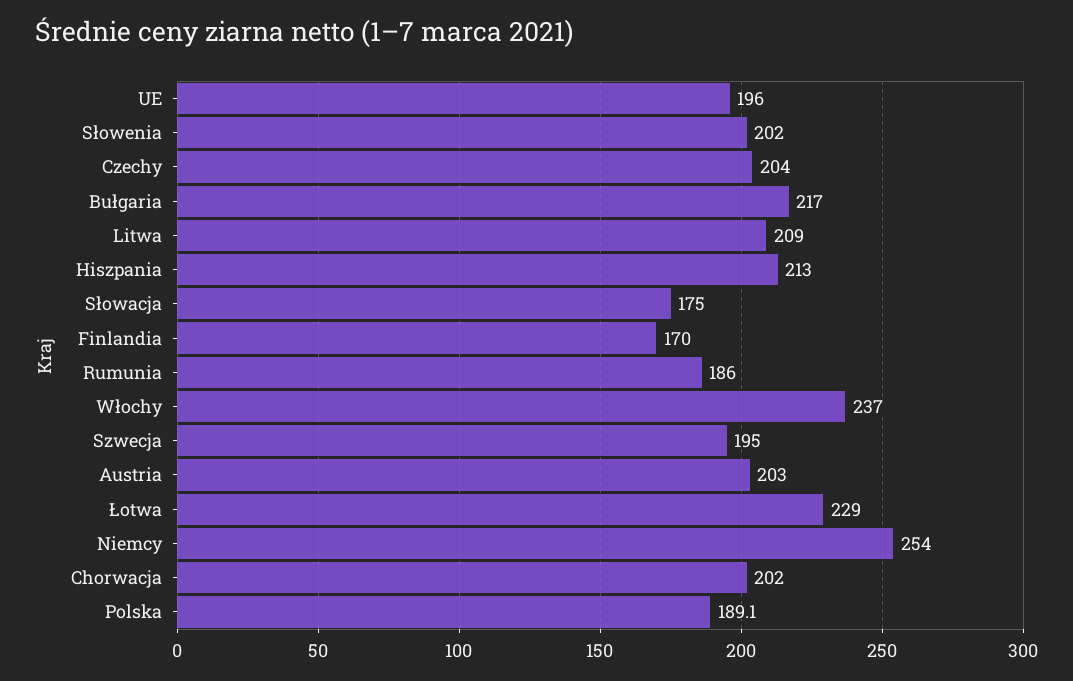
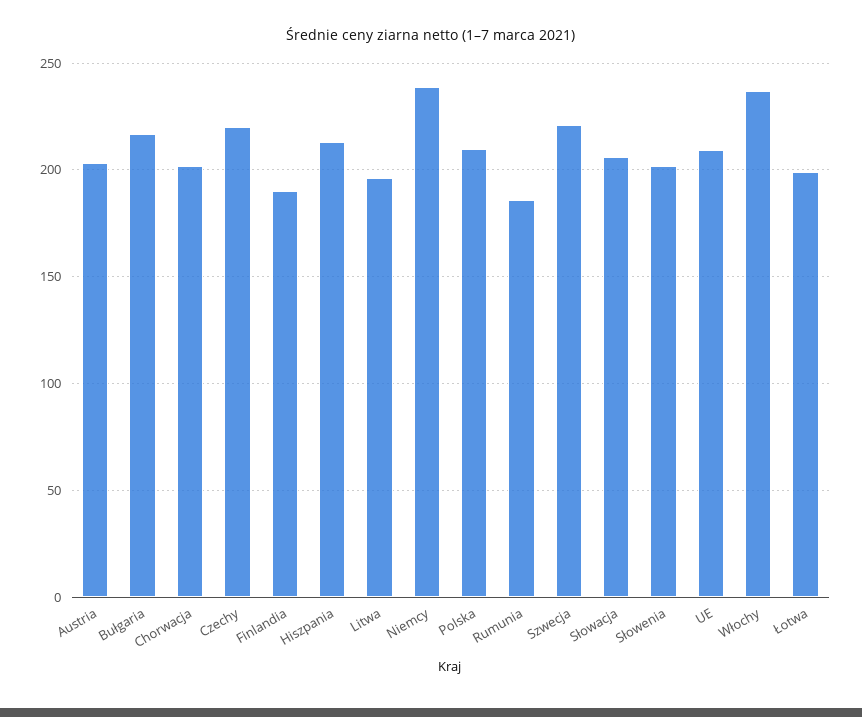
  {
-   "UE": 196,
+   "UE": 210,
    "Słowenia": 202,
-   "Czechy": 204,
+   "Czechy": 220,
    "Bułgaria": 217,
-   "Litwa": 209,
+   "Litwa": 195,
    "Hiszpania": 213,
-   "Słowacja": 175,
+   "Słowacja": 205,
-   "Finlandia": 170,
+   "Finlandia": 190,
    "Rumunia": 186,
    "Włochy": 237,
-   "Szwecja": 195,
+   "Szwecja": 220,
    "Austria": 203,
-   "Łotwa": 229,
+   "Łotwa": 200,
-   "Niemcy": 254,
+   "Niemcy": 240,
    "Chorwacja": 202,
-   "Polska": 189.1
+   "Polska": 210
  }

